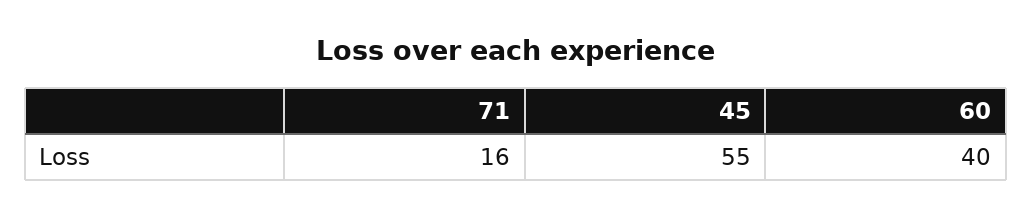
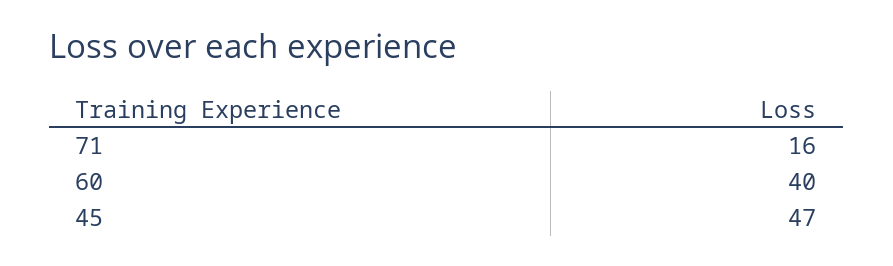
  {
    "71": 16,
-   "45": 55,
+   "45": 47,
    "60": 40
  }

